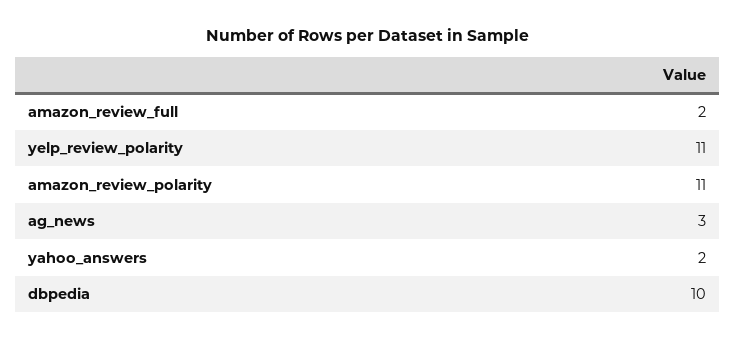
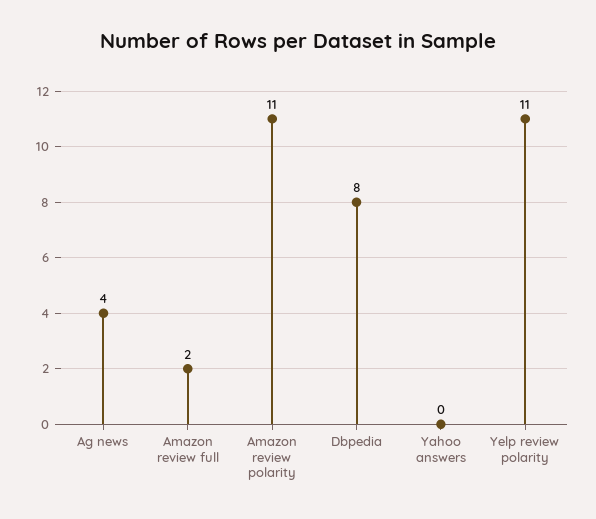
  {
    "amazon_review_full": 2,
    "yelp_review_polarity": 11,
    "amazon_review_polarity": 11,
-   "ag_news": 3,
+   "ag_news": 4,
-   "yahoo_answers": 2,
+   "yahoo_answers": 0,
-   "dbpedia": 10
+   "dbpedia": 8
  }

